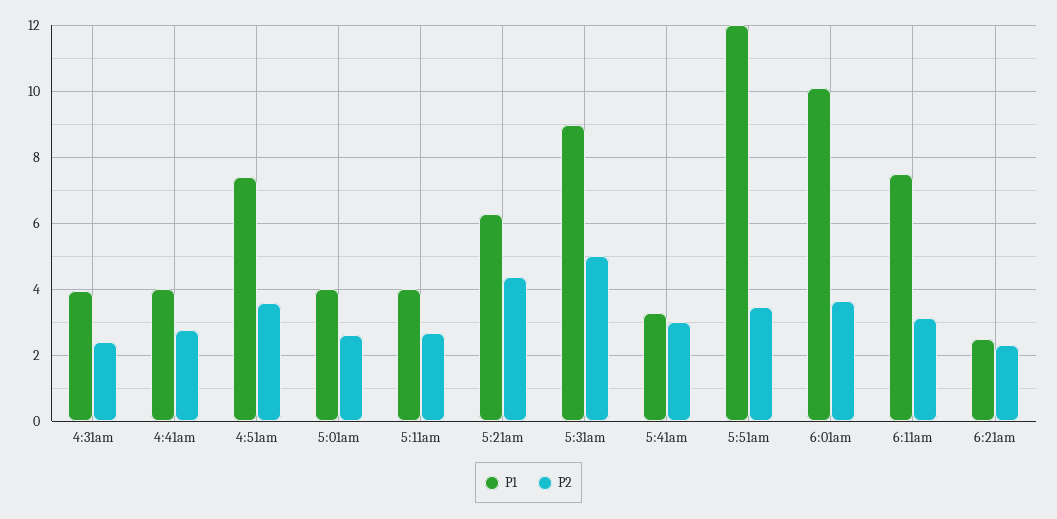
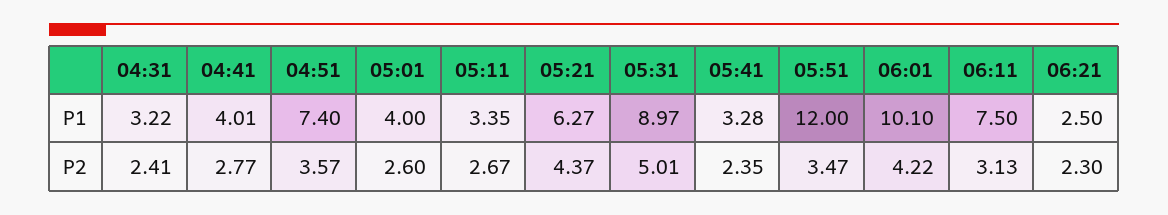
  {
    "P1": {
-     "4:31am": 4,
+     "4:31am": 3.22,
      "4:41am": 4.01,
      "4:51am": 7.4,
      "5:01am": 4,
-     "5:11am": 4,
+     "5:11am": 3.35,
      "5:21am": 6.27,
      "5:31am": 8.97,
      "5:41am": 3.28,
      "5:51am": 12,
      "6:01am": 10.1,
      "6:11am": 7.5,
      "6:21am": 2.5
    },
    "P2": {
      "4:31am": 2.41,
      "4:41am": 2.77,
      "4:51am": 3.57,
      "5:01am": 2.6,
      "5:11am": 2.67,
      "5:21am": 4.37,
      "5:31am": 5.01,
-     "5:41am": 3,
+     "5:41am": 2.35,
      "5:51am": 3.47,
-     "6:01am": 3.6,
+     "6:01am": 4.22,
      "6:11am": 3.13,
      "6:21am": 2.3
    }
  }

